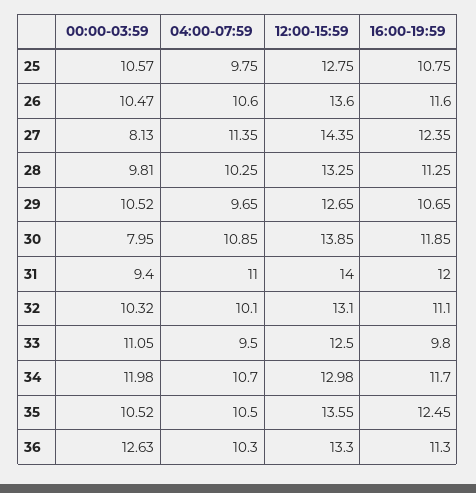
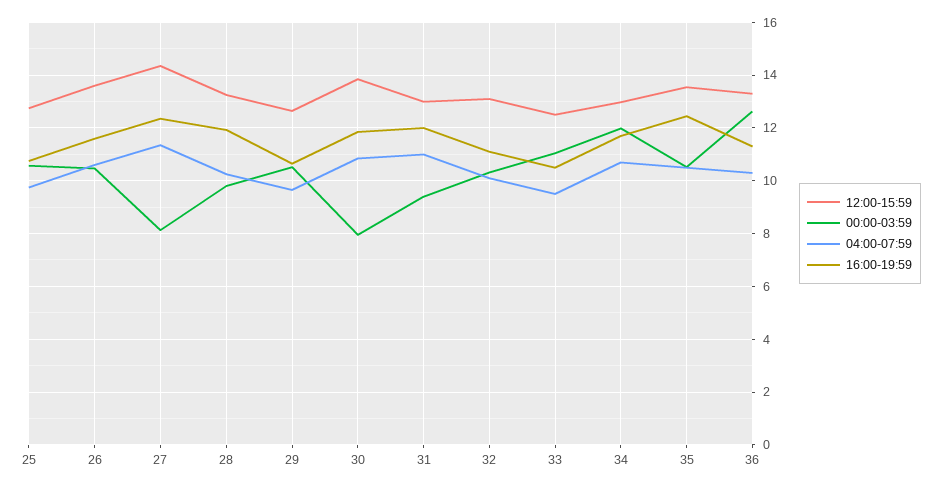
  {
    "00:00-03:59": {
      "25": 10.57,
      "26": 10.47,
      "27": 8.13,
      "28": 9.81,
      "29": 10.52,
      "30": 7.95,
      "31": 9.4,
      "32": 10.32,
      "33": 11.05,
      "34": 11.98,
      "35": 10.52,
      "36": 12.63
    },
    "04:00-07:59": {
      "25": 9.75,
      "26": 10.6,
      "27": 11.35,
      "28": 10.25,
      "29": 9.65,
      "30": 10.85,
      "31": 11,
      "32": 10.1,
      "33": 9.5,
      "34": 10.7,
      "35": 10.5,
      "36": 10.3
    },
    "12:00-15:59": {
      "25": 12.75,
      "26": 13.6,
      "27": 14.35,
      "28": 13.25,
      "29": 12.65,
      "30": 13.85,
-     "31": 14,
+     "31": 13,
      "32": 13.1,
      "33": 12.5,
      "34": 12.98,
      "35": 13.55,
      "36": 13.3
    },
    "16:00-19:59": {
      "25": 10.75,
      "26": 11.6,
      "27": 12.35,
-     "28": 11.25,
+     "28": 12,
      "29": 10.65,
      "30": 11.85,
      "31": 12,
      "32": 11.1,
-     "33": 9.8,
+     "33": 10.5,
      "34": 11.7,
      "35": 12.45,
      "36": 11.3
    }
  }

